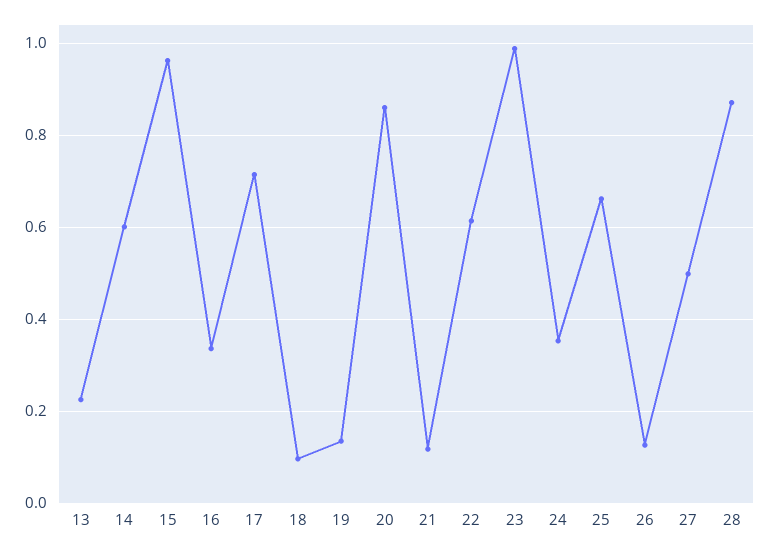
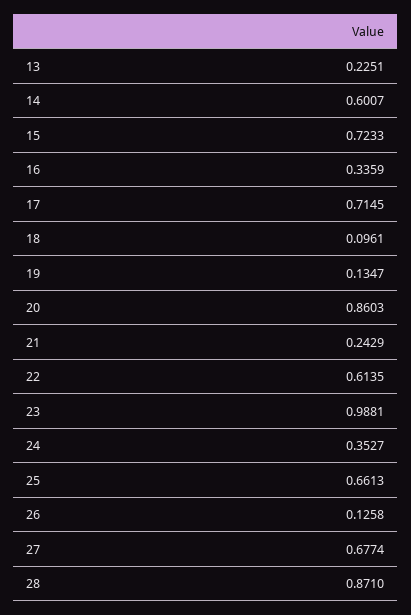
  {
    "13": 0.2251,
    "14": 0.6007,
-   "15": 0.96,
+   "15": 0.7233,
    "16": 0.3359,
    "17": 0.7145,
    "18": 0.0961,
    "19": 0.1347,
    "20": 0.8603,
-   "21": 0.12,
+   "21": 0.2429,
    "22": 0.6135,
    "23": 0.9881,
    "24": 0.3527,
    "25": 0.6613,
    "26": 0.1258,
-   "27": 0.5,
+   "27": 0.6774,
    "28": 0.871
  }

